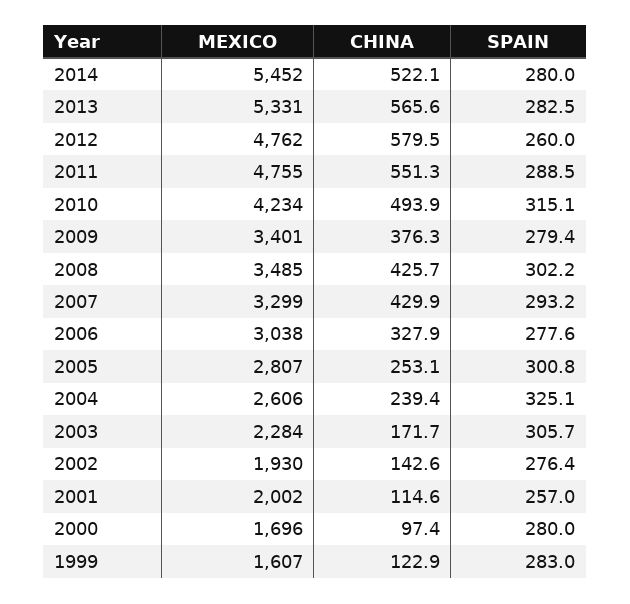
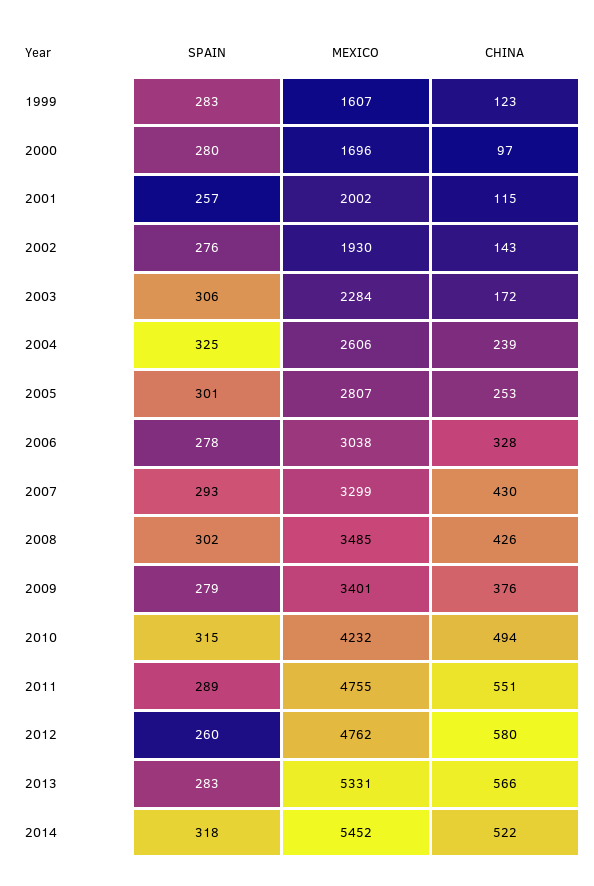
  {
    "MEXICO": {
      "2014": 5452,
      "2013": 5331,
      "2012": 4762,
      "2011": 4755,
-     "2010": 4234,
+     "2010": 4232,
      "2009": 3401,
      "2008": 3485,
      "2007": 3299,
      "2006": 3038,
      "2005": 2807,
      "2004": 2606,
      "2003": 2284,
      "2002": 1930,
      "2001": 2002,
      "2000": 1696,
      "1999": 1607
    },
    "CHINA": {
      "2014": 522.1,
      "2013": 565.6,
      "2012": 579.5,
      "2011": 551.3,
      "2010": 493.9,
      "2009": 376.3,
      "2008": 425.7,
      "2007": 429.9,
      "2006": 327.9,
      "2005": 253.1,
      "2004": 239.4,
      "2003": 171.7,
      "2002": 142.6,
      "2001": 114.6,
      "2000": 97.4,
      "1999": 122.9
    },
    "SPAIN": {
-     "2014": 280,
+     "2014": 318,
      "2013": 282.5,
      "2012": 260,
      "2011": 288.5,
      "2010": 315.1,
      "2009": 279.4,
      "2008": 302.2,
      "2007": 293.2,
      "2006": 277.6,
      "2005": 300.8,
      "2004": 325.1,
      "2003": 305.7,
      "2002": 276.4,
      "2001": 257,
      "2000": 280,
      "1999": 283
    }
  }

